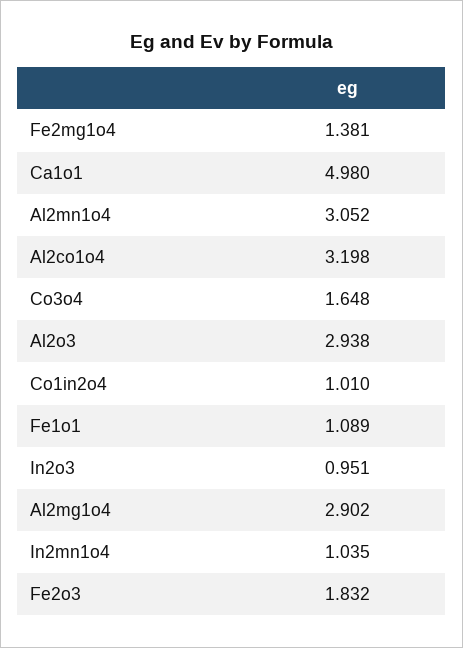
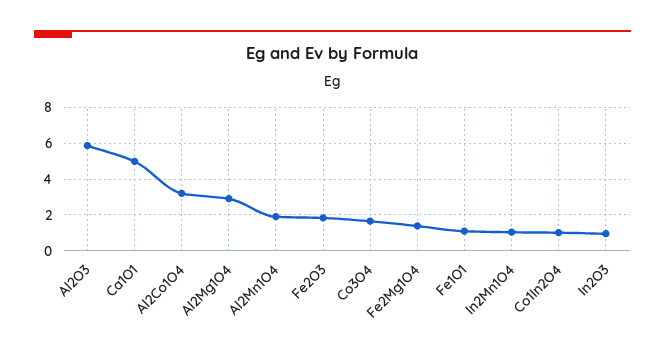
  {
    "Fe2mg1o4": 1.381,
    "Ca1o1": 4.98,
-   "Al2mn1o4": 3.052,
+   "Al2mn1o4": 2,
    "Al2co1o4": 3.198,
    "Co3o4": 1.648,
-   "Al2o3": 2.938,
+   "Al2o3": 6,
    "Co1in2o4": 1.01,
    "Fe1o1": 1.089,
    "In2o3": 0.951,
    "Al2mg1o4": 2.902,
    "In2mn1o4": 1.035,
    "Fe2o3": 1.832
  }

